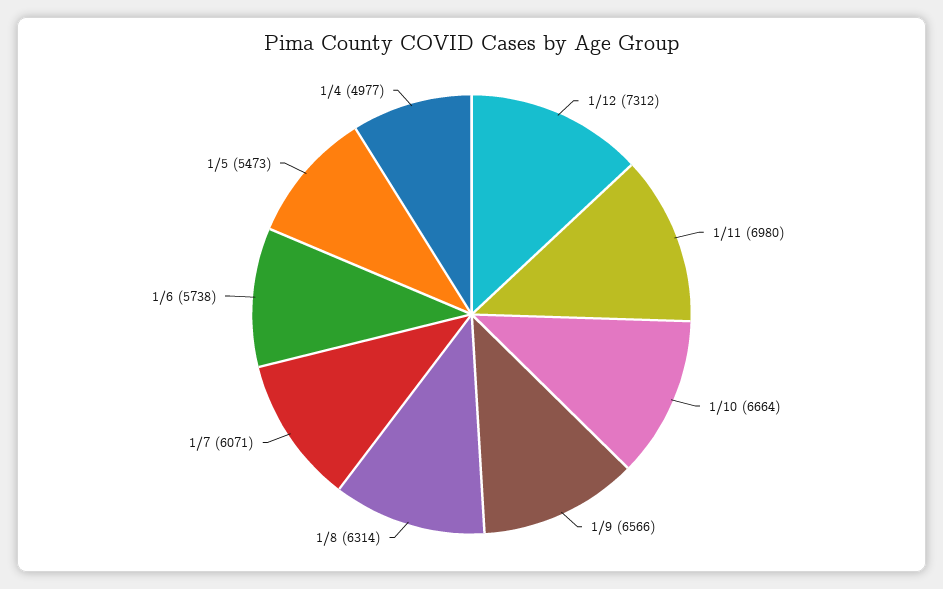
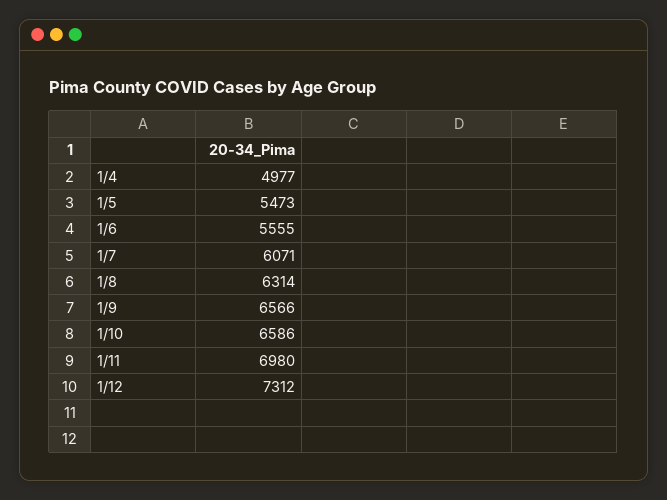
  {
    "1/12": 7312,
    "1/11": 6980,
-   "1/10": 6664,
+   "1/10": 6586,
    "1/9": 6566,
    "1/8": 6314,
    "1/7": 6071,
-   "1/6": 5738,
+   "1/6": 5555,
    "1/5": 5473,
    "1/4": 4977
  }

